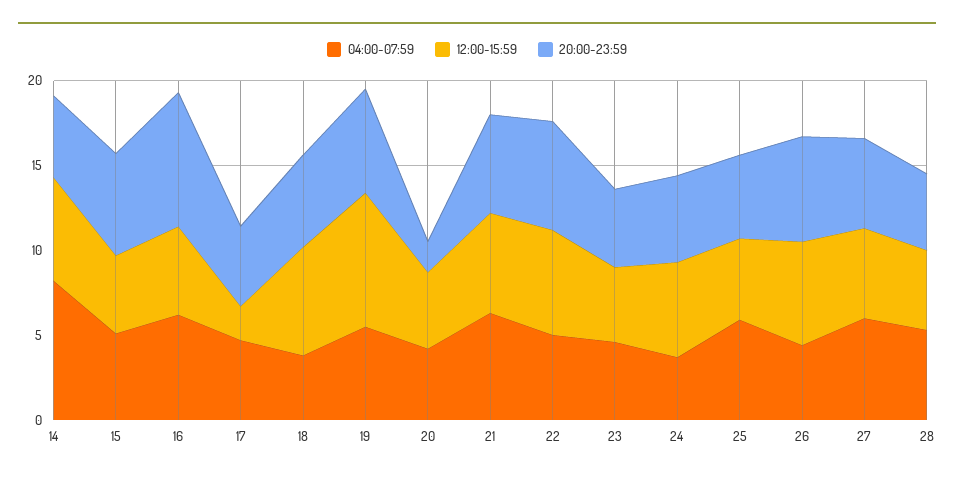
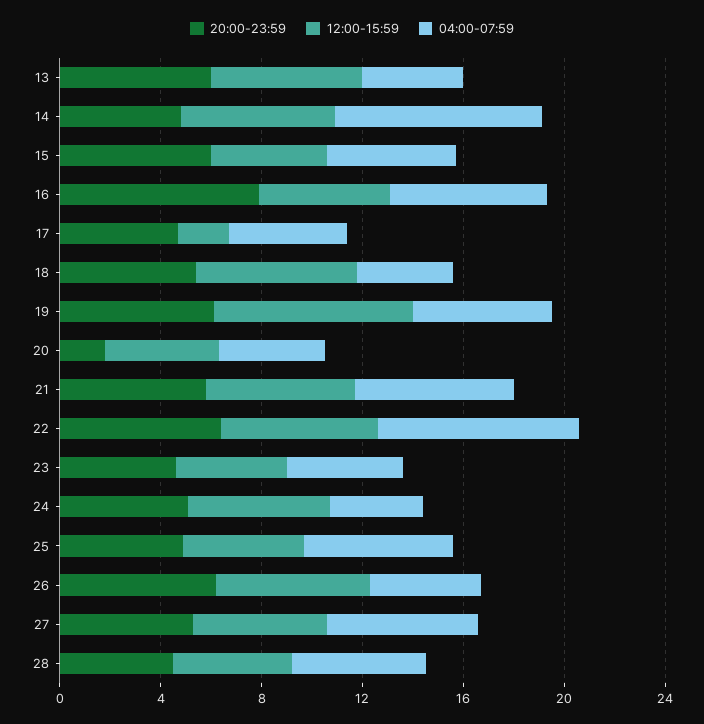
  {
    "04:00-07:59": {
      "14": 8,
      "15": 5,
      "16": 6,
      "17": 5,
      "18": 4,
      "19": 6,
      "20": 4,
      "21": 6,
-     "22": 5,
+     "22": 8,
      "23": 5,
      "24": 4,
      "25": 6,
      "26": 4,
      "27": 6,
-     "28": 5
+     "28": 5,
+     "13": 4
    },
    "12:00-15:59": {
      "14": 6,
      "15": 5,
      "16": 5,
      "17": 2,
      "18": 6,
      "19": 8,
      "20": 5,
      "21": 6,
      "22": 6,
      "23": 4,
      "24": 6,
      "25": 5,
      "26": 6,
      "27": 5,
-     "28": 5
+     "28": 5,
+     "13": 6
    },
    "20:00-23:59": {
      "14": 5,
      "15": 6,
      "16": 8,
      "17": 5,
      "18": 5,
      "19": 6,
      "20": 2,
      "21": 6,
      "22": 6,
      "23": 5,
      "24": 5,
      "25": 5,
      "26": 6,
      "27": 5,
-     "28": 5
+     "28": 5,
+     "13": 6
    }
  }

